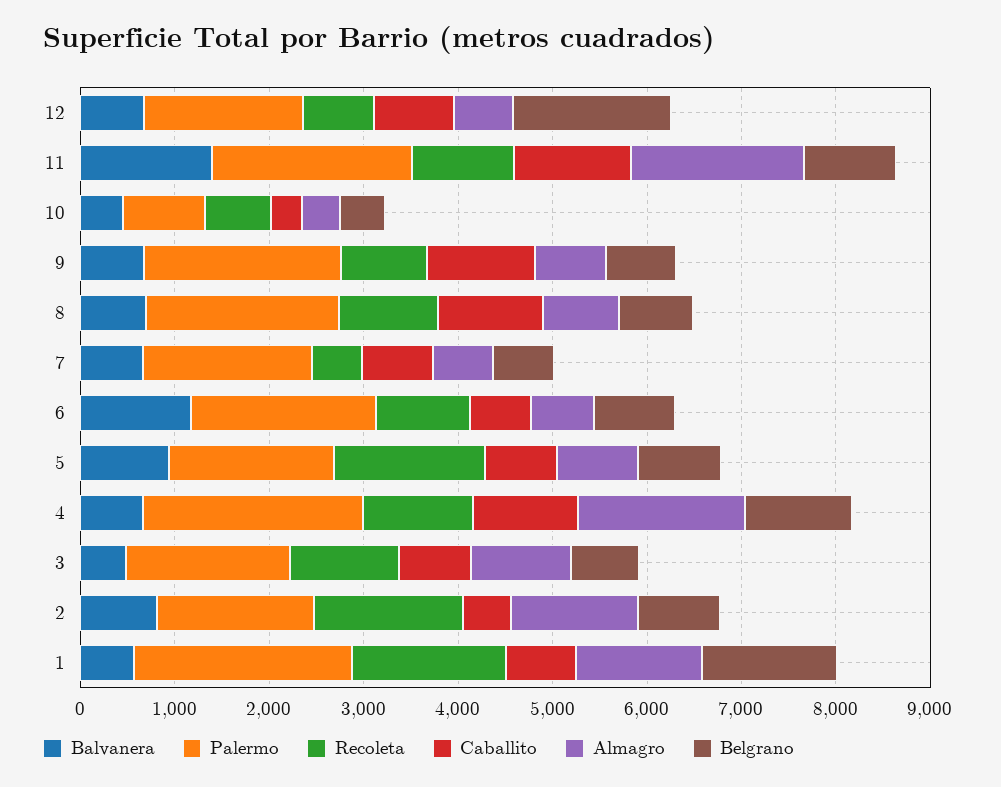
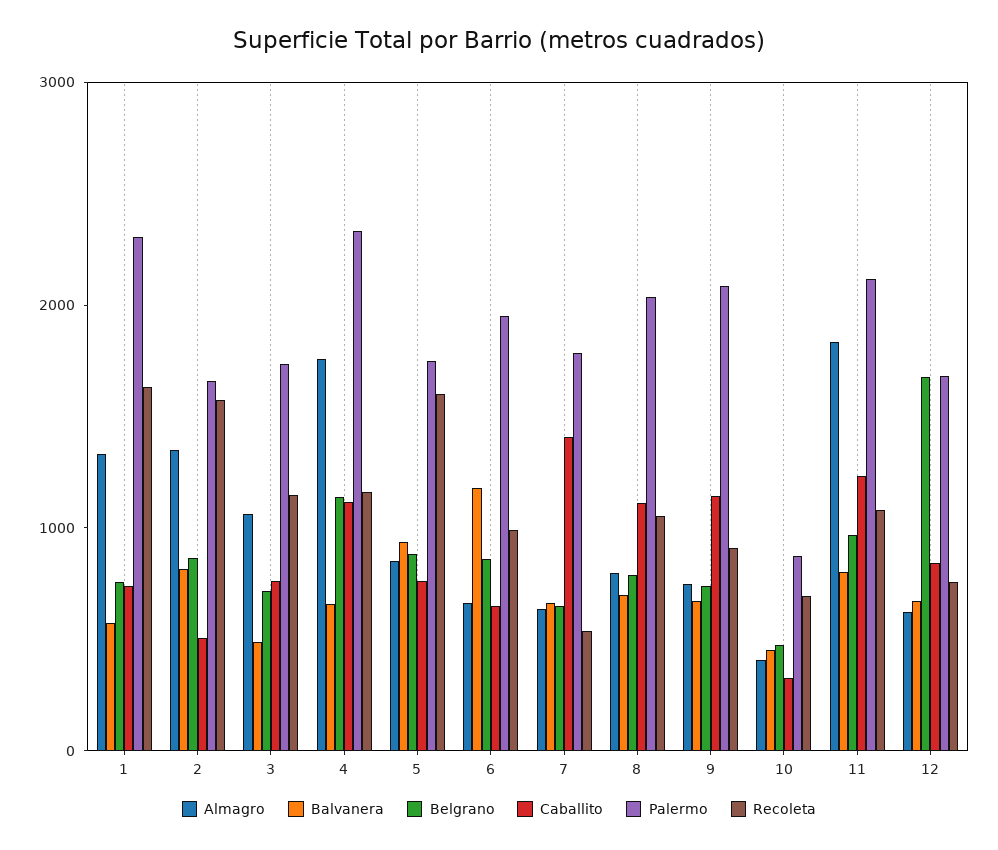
  {
    "Balvanera": {
      "12": 600,
-     "11": 1400,
+     "11": 800,
      "10": 400,
      "9": 600,
      "8": 600,
      "7": 600,
      "6": 1200,
      "5": 1000,
      "4": 600,
      "3": 400,
      "2": 800,
      "1": 600
    },
    "Palermo": {
      "12": 1600,
      "11": 2200,
      "10": 800,
      "9": 2000,
      "8": 2000,
      "7": 1800,
      "6": 2000,
      "5": 1800,
      "4": 2400,
      "3": 1800,
      "2": 1600,
      "1": 2400
    },
    "Recoleta": {
      "12": 800,
      "11": 1000,
      "10": 600,
      "9": 1000,
      "8": 1000,
      "7": 600,
      "6": 1000,
      "5": 1600,
      "4": 1200,
      "3": 1200,
      "2": 1600,
      "1": 1600
    },
    "Caballito": {
      "12": 800,
      "11": 1200,
      "10": 400,
      "9": 1200,
      "8": 1200,
-     "7": 800,
+     "7": 1400,
      "6": 600,
      "5": 800,
      "4": 1200,
      "3": 800,
      "2": 600,
      "1": 800
    },
    "Almagro": {
      "12": 600,
      "11": 1800,
      "10": 400,
      "9": 800,
      "8": 800,
      "7": 600,
      "6": 600,
      "5": 800,
      "4": 1800,
      "3": 1000,
      "2": 1400,
      "1": 1400
    },
    "Belgrano": {
      "12": 1600,
      "11": 1000,
      "10": 400,
      "9": 800,
      "8": 800,
      "7": 600,
      "6": 800,
      "5": 800,
      "4": 1200,
      "3": 800,
      "2": 800,
-     "1": 1400
+     "1": 800
    }
  }

